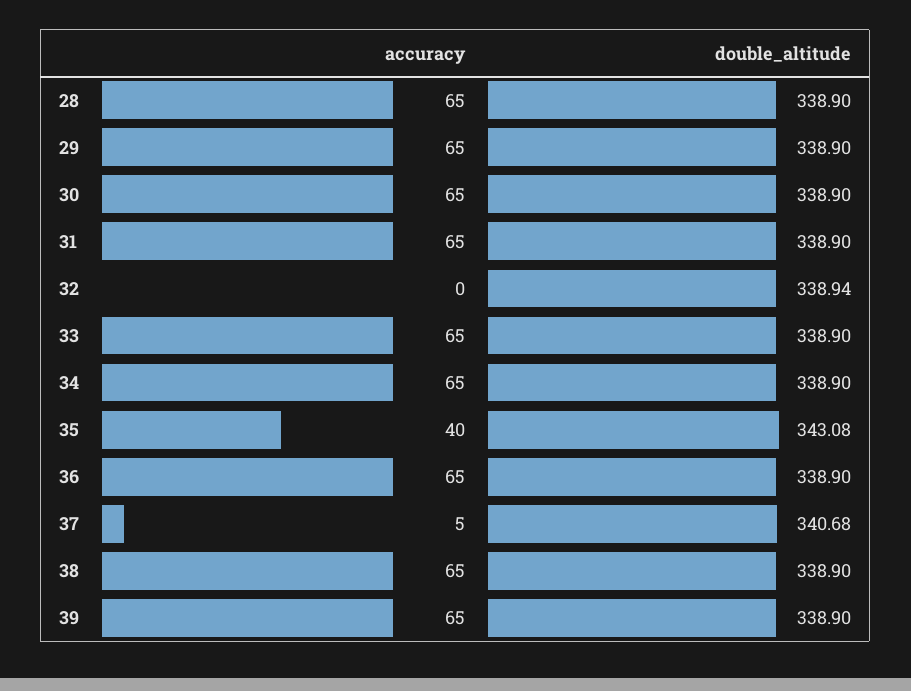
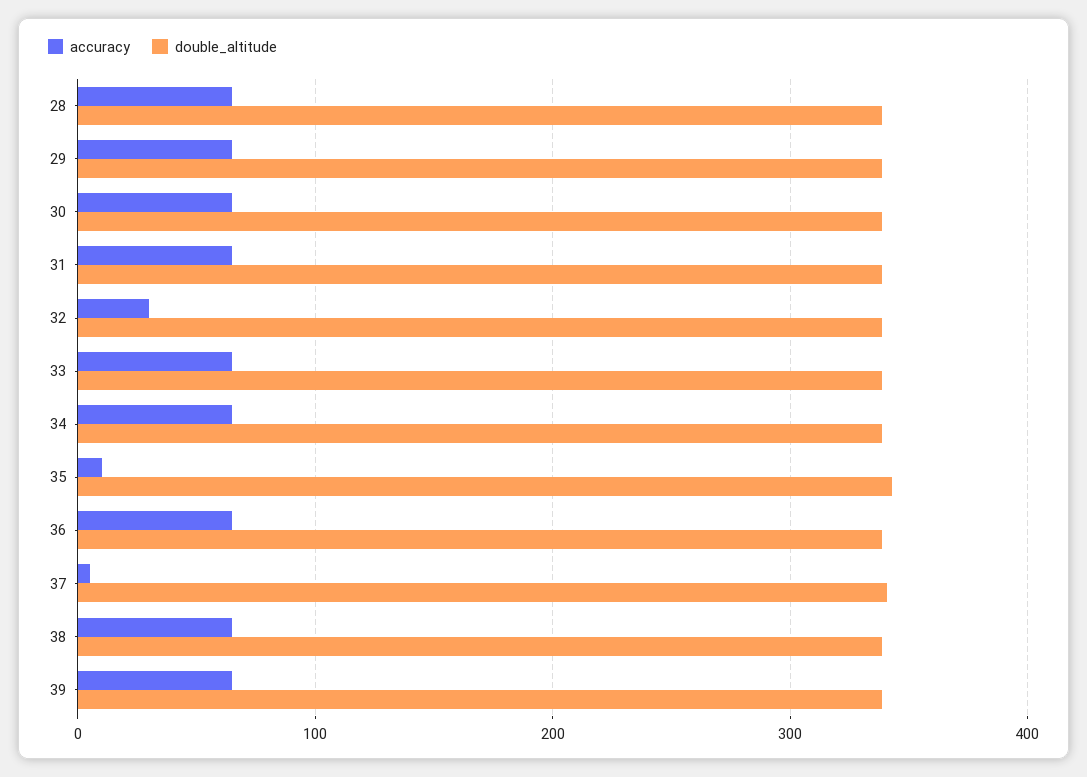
  {
    "accuracy": {
      "28": 65,
      "29": 65,
      "30": 65,
      "31": 65,
-     "32": 0,
+     "32": 30,
      "33": 65,
      "34": 65,
-     "35": 40,
+     "35": 10,
      "36": 65,
      "37": 5,
      "38": 65,
      "39": 65
    },
    "double_altitude": {
      "28": 338.9,
      "29": 338.9,
      "30": 338.9,
      "31": 338.9,
      "32": 338.94,
      "33": 338.9,
      "34": 338.9,
      "35": 343.08,
      "36": 338.9,
      "37": 340.68,
      "38": 338.9,
      "39": 338.9
    }
  }

